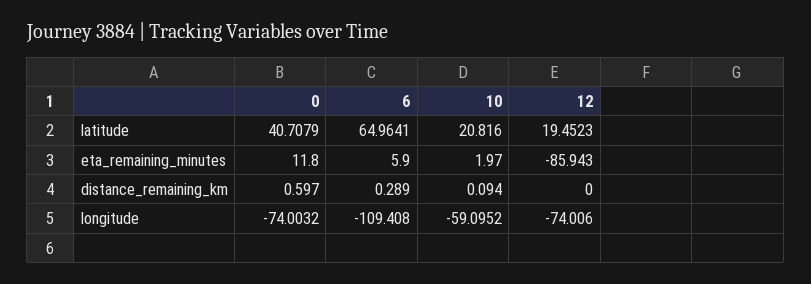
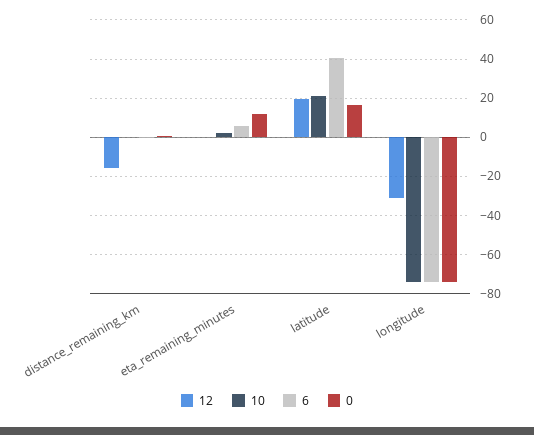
  {
    "0": {
-     "latitude": 40.7079,
+     "latitude": 15,
      "eta_remaining_minutes": 11.8,
      "distance_remaining_km": 0.597,
      "longitude": -74.0032
    },
    "6": {
-     "latitude": 64.9641,
+     "latitude": 40,
      "eta_remaining_minutes": 5.9,
      "distance_remaining_km": 0.289,
-     "longitude": -109.408
+     "longitude": -75
    },
    "10": {
      "latitude": 20.816,
      "eta_remaining_minutes": 1.97,
      "distance_remaining_km": 0.094,
-     "longitude": -59.0952
+     "longitude": -75
    },
    "12": {
      "latitude": 19.4523,
-     "eta_remaining_minutes": -85.943,
+     "eta_remaining_minutes": 0,
-     "distance_remaining_km": 0,
+     "distance_remaining_km": -15,
-     "longitude": -74.006
+     "longitude": -30
    }
  }

